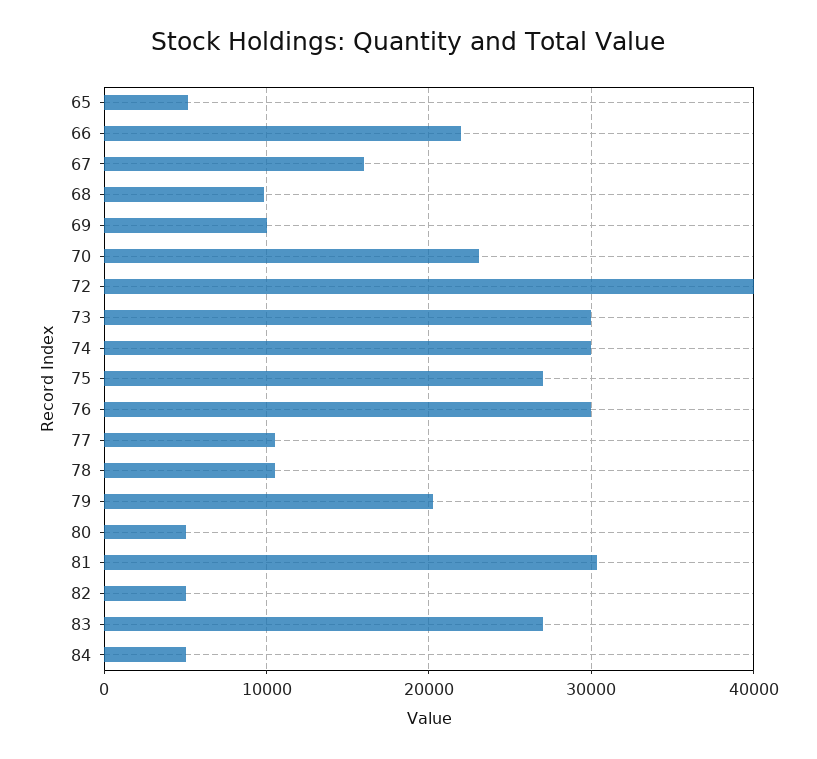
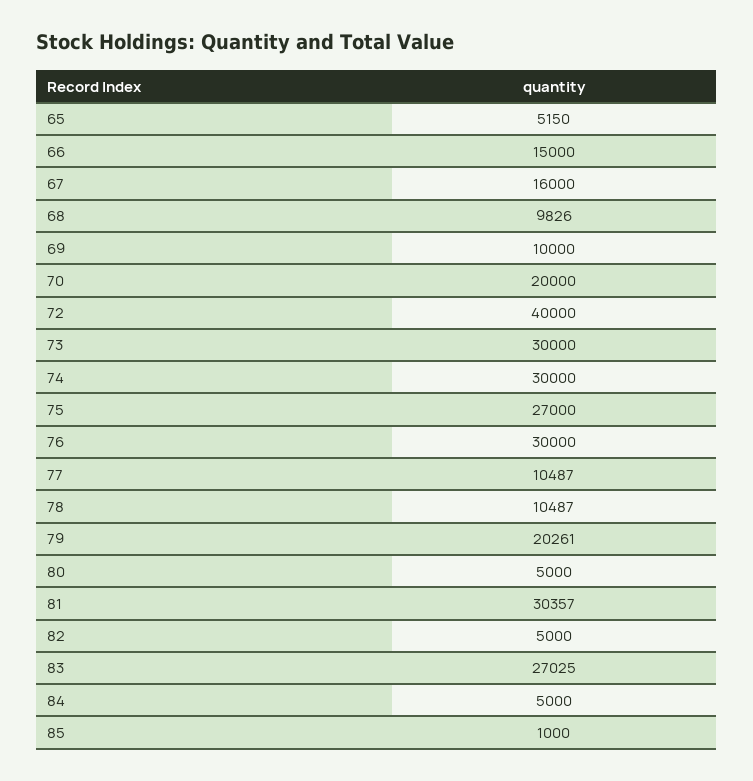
  {
    "65": 5150,
-   "66": 22000,
+   "66": 15000,
    "67": 16000,
    "68": 9826,
    "69": 10000,
-   "70": 23000,
+   "70": 20000,
    "72": 40000,
    "73": 30000,
    "74": 30000,
    "75": 27000,
    "76": 30000,
    "77": 10487,
    "78": 10487,
    "79": 20261,
    "80": 5000,
    "81": 30357,
    "82": 5000,
    "83": 27025,
-   "84": 5000
+   "84": 5000,
+   "85": 1000
  }

